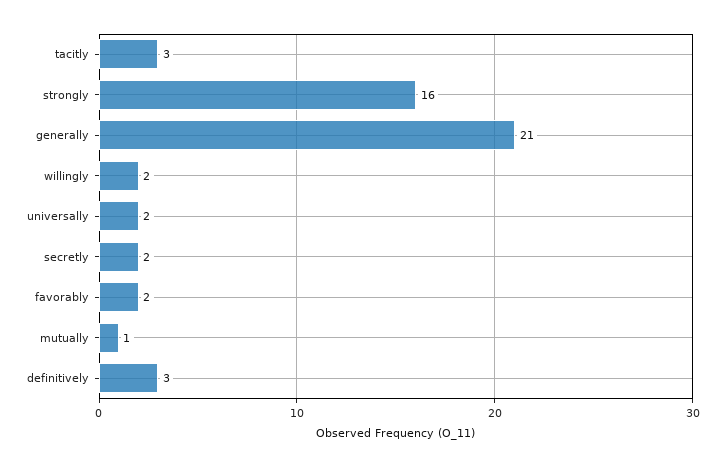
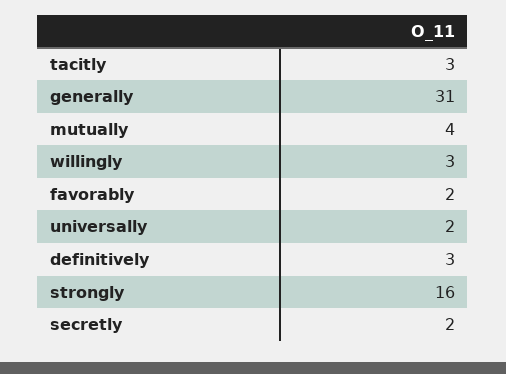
  {
    "tacitly": 3,
    "strongly": 16,
-   "generally": 21,
+   "generally": 31,
-   "willingly": 2,
+   "willingly": 3,
    "universally": 2,
    "secretly": 2,
    "favorably": 2,
-   "mutually": 1,
+   "mutually": 4,
    "definitively": 3
  }

